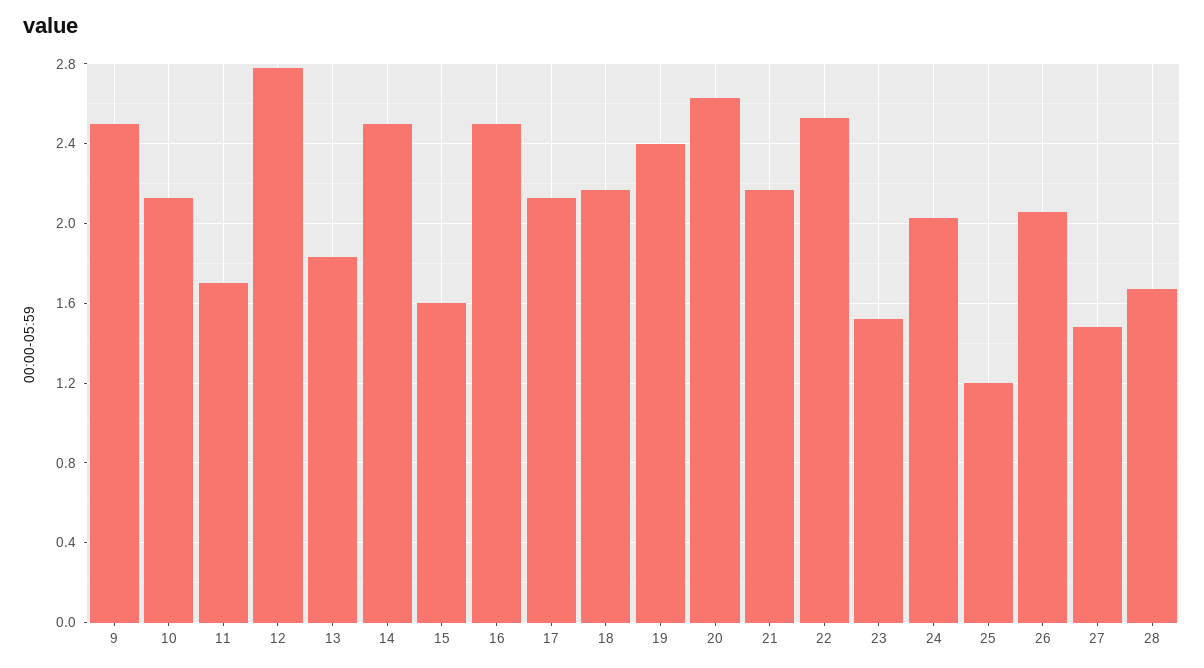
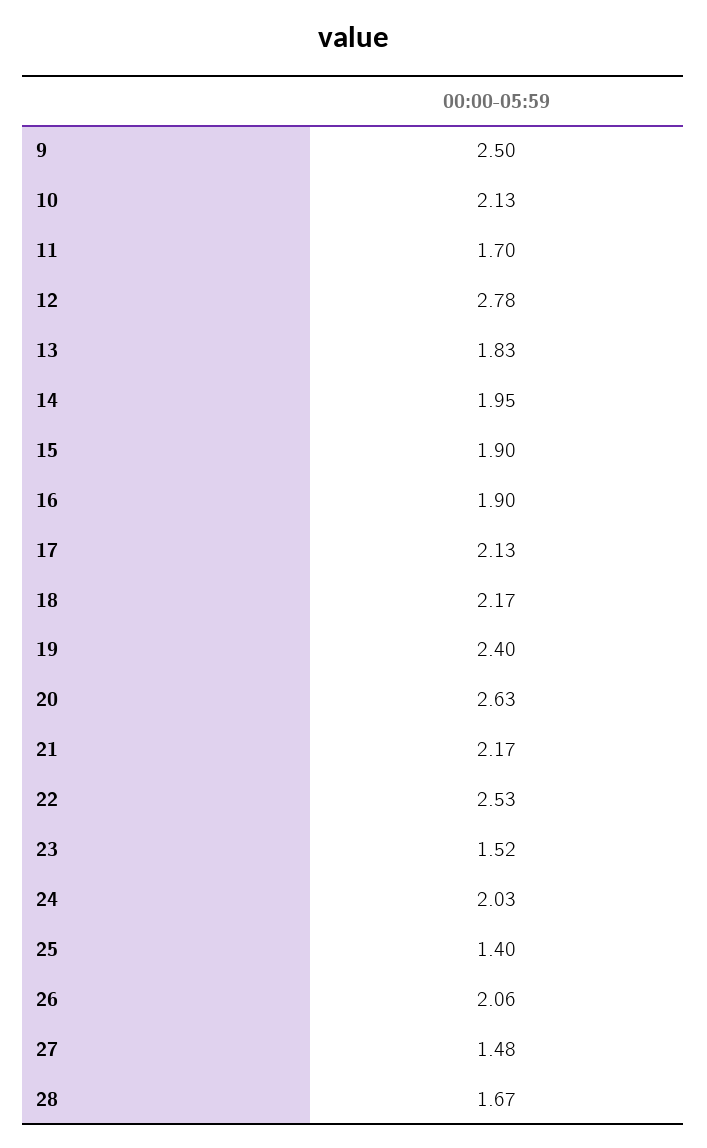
  {
    "9": 2.5,
    "10": 2.13,
    "11": 1.7,
    "12": 2.78,
    "13": 1.83,
-   "14": 2.5,
+   "14": 1.95,
-   "15": 1.6,
+   "15": 1.9,
-   "16": 2.5,
+   "16": 1.9,
    "17": 2.13,
    "18": 2.17,
    "19": 2.4,
    "20": 2.63,
    "21": 2.17,
    "22": 2.53,
    "23": 1.52,
    "24": 2.03,
-   "25": 1.2,
+   "25": 1.4,
    "26": 2.06,
    "27": 1.48,
    "28": 1.67
  }

